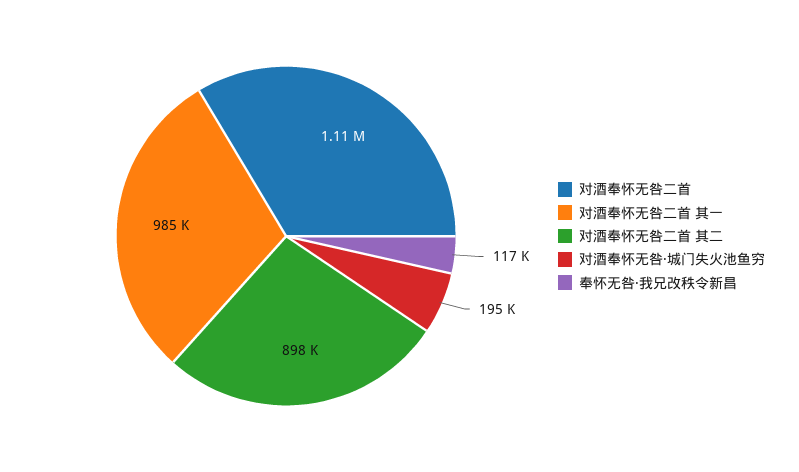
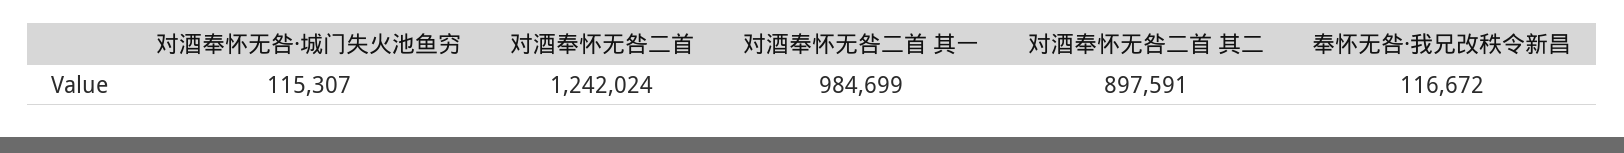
  {
-   "对酒奉怀无咎二首": 1110000,
+   "对酒奉怀无咎二首": 1242024,
    "对酒奉怀无咎二首 其一": 984699,
    "对酒奉怀无咎二首 其二": 897591,
-   "对酒奉怀无咎·城门失火池鱼穷": 195000,
+   "对酒奉怀无咎·城门失火池鱼穷": 115307,
    "奉怀无咎·我兄改秩令新昌": 116672
  }

